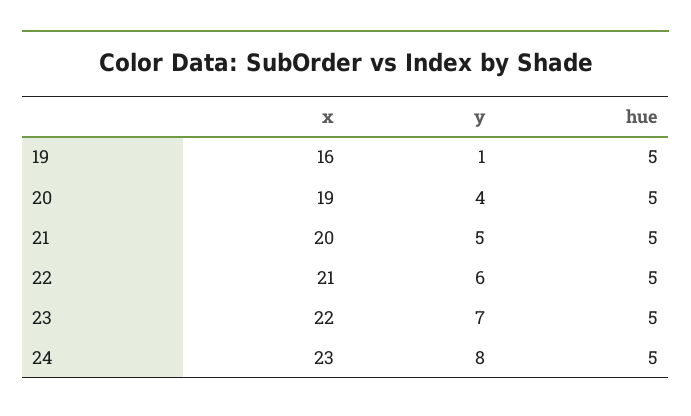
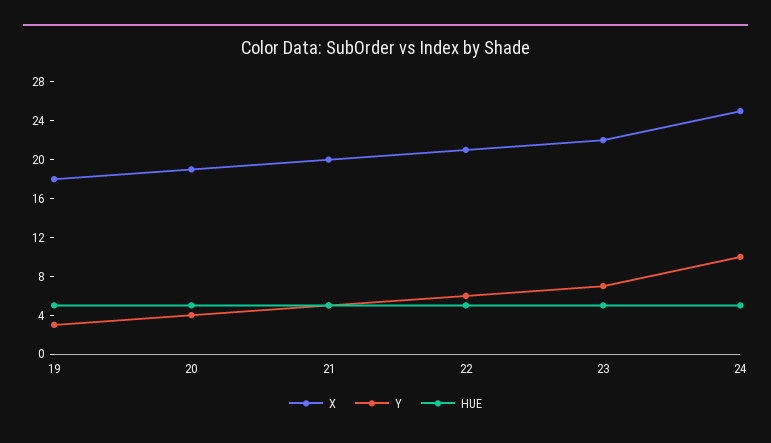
  {
    "x": {
-     "19": 16,
+     "19": 18,
      "20": 19,
      "21": 20,
      "22": 21,
      "23": 22,
-     "24": 23
+     "24": 25
    },
    "y": {
-     "19": 1,
+     "19": 3,
      "20": 4,
      "21": 5,
      "22": 6,
      "23": 7,
-     "24": 8
+     "24": 10
    },
    "hue": {
      "19": 5,
      "20": 5,
      "21": 5,
      "22": 5,
      "23": 5,
      "24": 5
    }
  }

